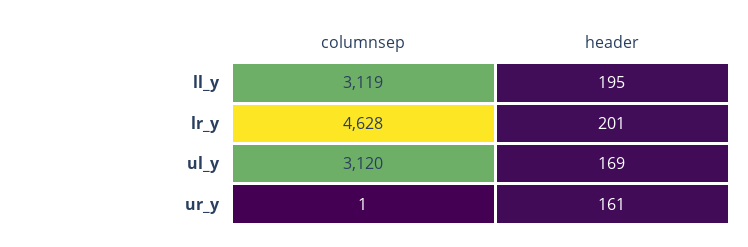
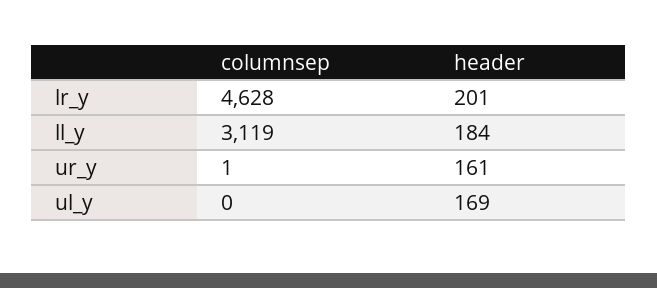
  {
    "columnsep": {
      "ll_y": 3119,
      "lr_y": 4628,
-     "ul_y": 3120,
+     "ul_y": 0,
      "ur_y": 1
    },
    "header": {
-     "ll_y": 195,
+     "ll_y": 184,
      "lr_y": 201,
      "ul_y": 169,
      "ur_y": 161
    }
  }

